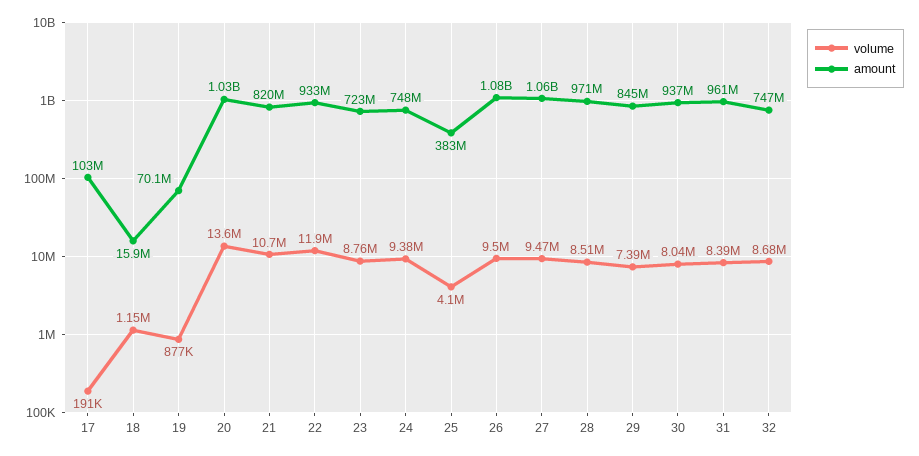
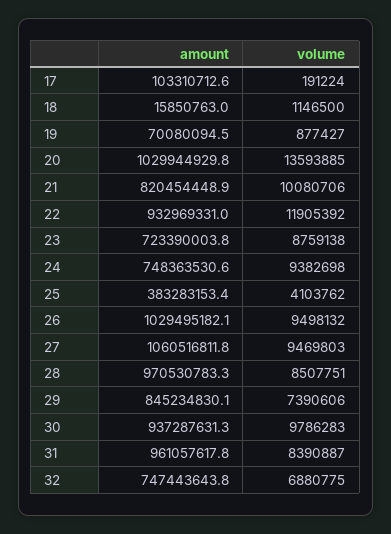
  {
    "volume": {
      "17": 191224,
      "18": 1146500,
      "19": 877427,
      "20": 13593885,
-     "21": 10700000,
+     "21": 10080706,
      "22": 11905392,
      "23": 8759138,
      "24": 9382698,
      "25": 4103762,
      "26": 9498132,
      "27": 9469803,
      "28": 8507751,
      "29": 7390606,
-     "30": 8040000,
+     "30": 9786283,
      "31": 8390887,
-     "32": 8680000
+     "32": 6880775
    },
    "amount": {
      "17": 103310712.6,
      "18": 15850763,
      "19": 70080094.5,
      "20": 1029944929.8,
      "21": 820454448.9,
      "22": 932969331,
      "23": 723390003.8,
      "24": 748363530.6,
      "25": 383283153.4,
-     "26": 1080000000,
+     "26": 1029495182.1,
      "27": 1060516811.8,
      "28": 970530783.3,
      "29": 845234830.1,
      "30": 937287631.3,
      "31": 961057617.8,
      "32": 747443643.8
    }
  }

